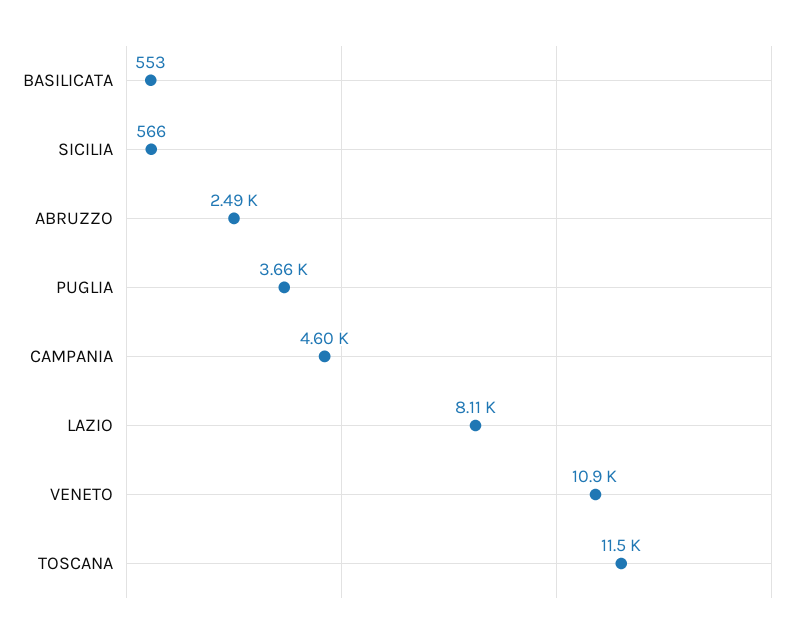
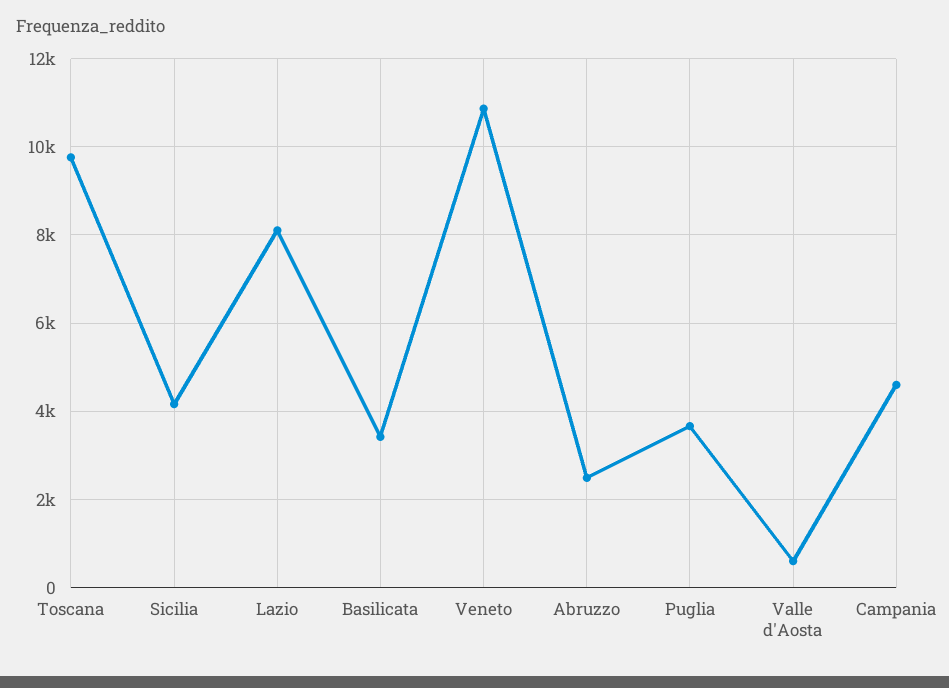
  {
-   "BASILICATA": 553,
+   "BASILICATA": 3400,
-   "SICILIA": 566,
+   "SICILIA": 4200,
    "ABRUZZO": 2490,
    "PUGLIA": 3660,
    "CAMPANIA": 4600,
    "LAZIO": 8110,
    "VENETO": 10900,
-   "TOSCANA": 11500
+   "TOSCANA": 9800,
+   "Valle d'Aosta": 600
  }

